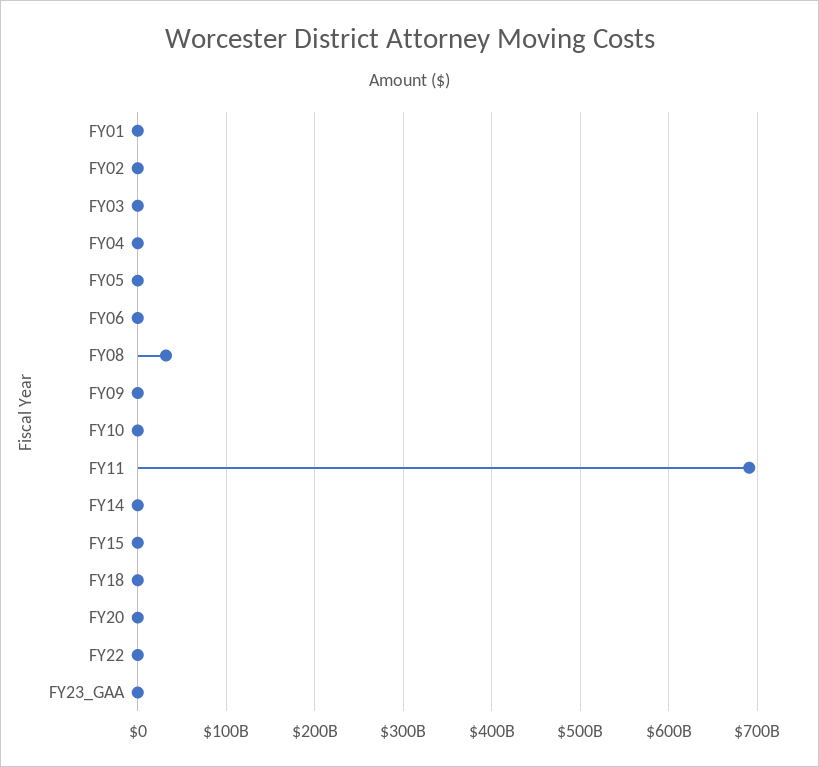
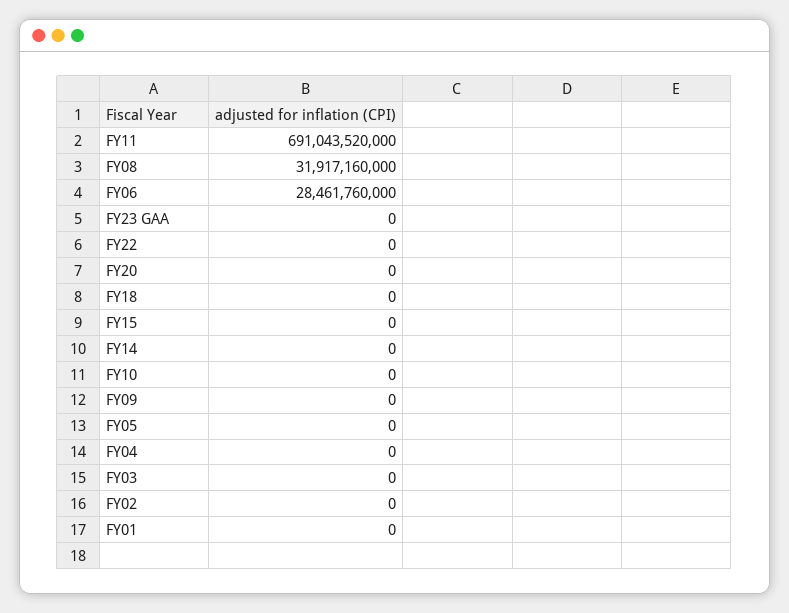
  {
    "FY01": 0,
    "FY02": 0,
    "FY03": 0,
    "FY04": 0,
    "FY05": 0,
-   "FY06": 0,
+   "FY06": 28461760000,
    "FY08": 31917160000,
    "FY09": 0,
    "FY10": 0,
    "FY11": 691043520000,
    "FY14": 0,
    "FY15": 0,
    "FY18": 0,
    "FY20": 0,
    "FY22": 0,
    "FY23_GAA": 0
  }

